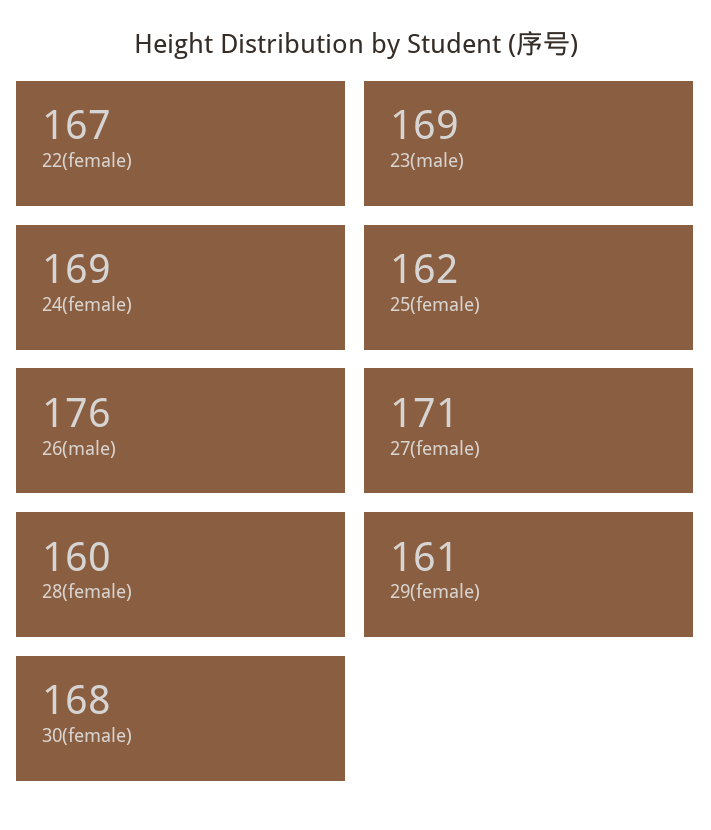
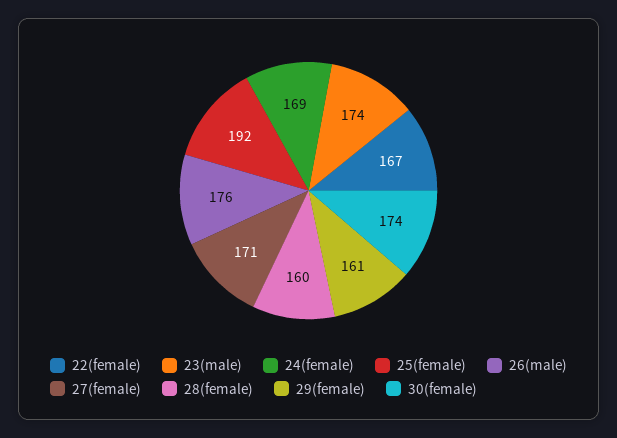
  {
    "22(female)": 167,
-   "23(male)": 169,
+   "23(male)": 174,
    "24(female)": 169,
-   "25(female)": 162,
+   "25(female)": 192,
    "26(male)": 176,
    "27(female)": 171,
    "28(female)": 160,
    "29(female)": 161,
-   "30(female)": 168
+   "30(female)": 174
  }

